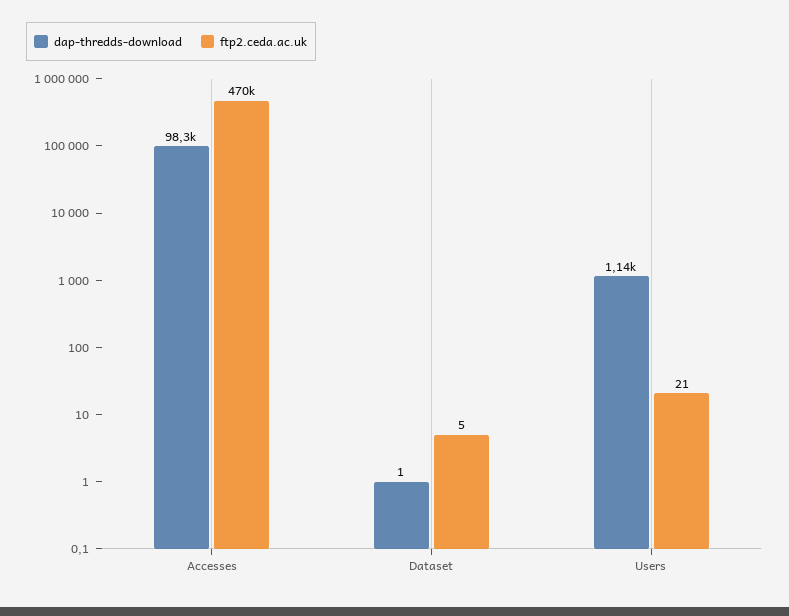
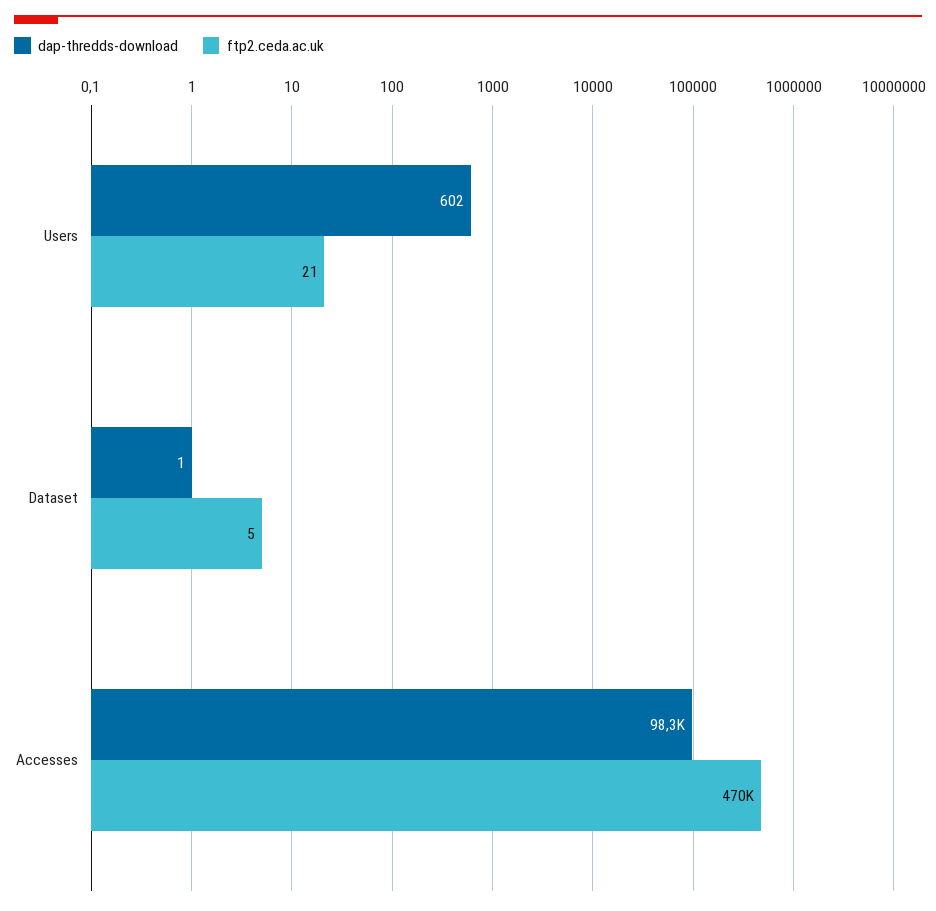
  {
    "dap-thredds-download": {
      "Accesses": 98300,
      "Dataset": 1,
-     "Users": 1140
+     "Users": 602
    },
    "ftp2.ceda.ac.uk": {
      "Accesses": 470000,
      "Dataset": 5,
      "Users": 21
    }
  }

